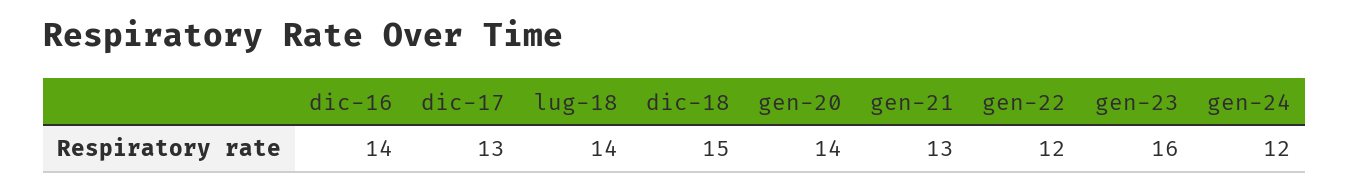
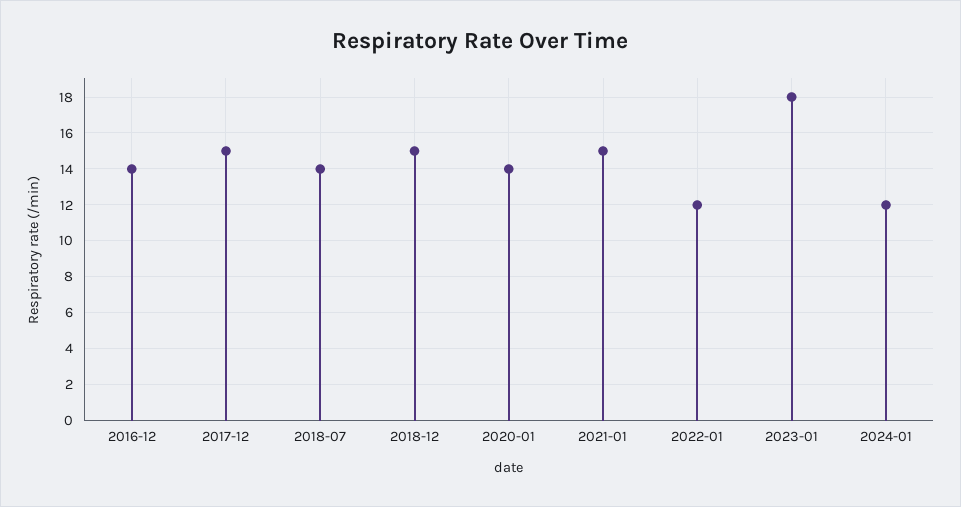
  {
    "dic-16": 14,
-   "dic-17": 13,
+   "dic-17": 15,
    "lug-18": 14,
    "dic-18": 15,
    "gen-20": 14,
-   "gen-21": 13,
+   "gen-21": 15,
    "gen-22": 12,
-   "gen-23": 16,
+   "gen-23": 18,
    "gen-24": 12
  }

